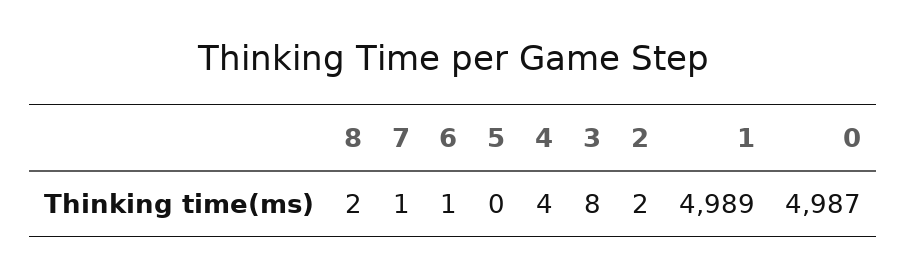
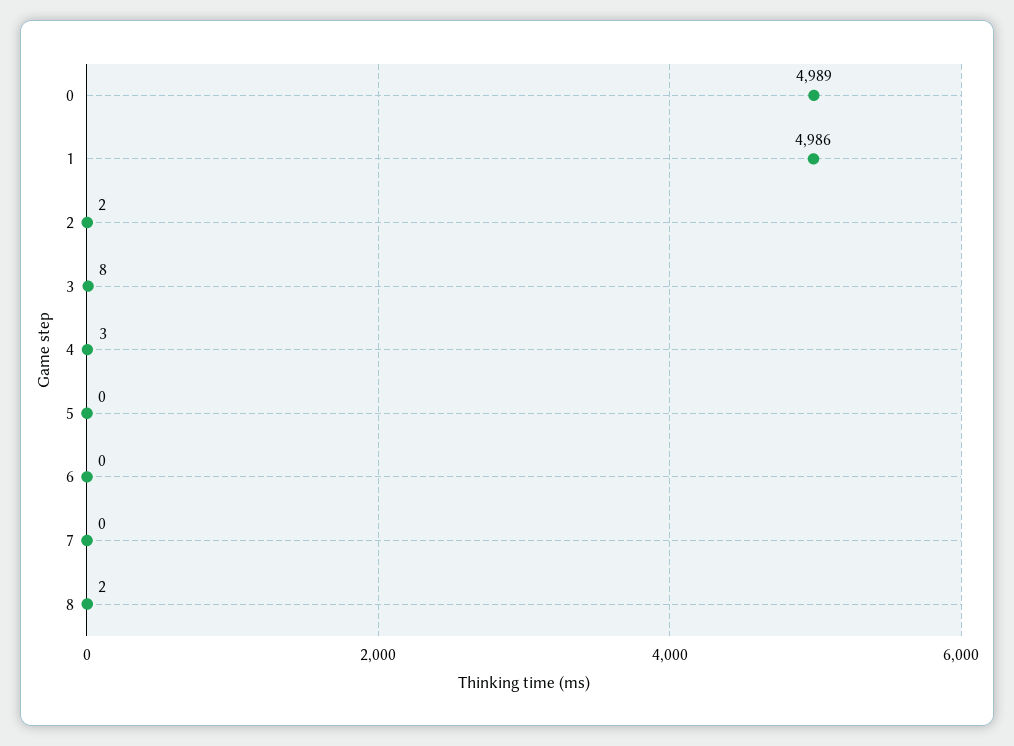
  {
    "8": 2,
-   "7": 1,
+   "7": 0,
-   "6": 1,
+   "6": 0,
    "5": 0,
-   "4": 4,
+   "4": 3,
    "3": 8,
    "2": 2,
-   "1": 4989,
+   "1": 4986,
-   "0": 4987
+   "0": 4989
  }

